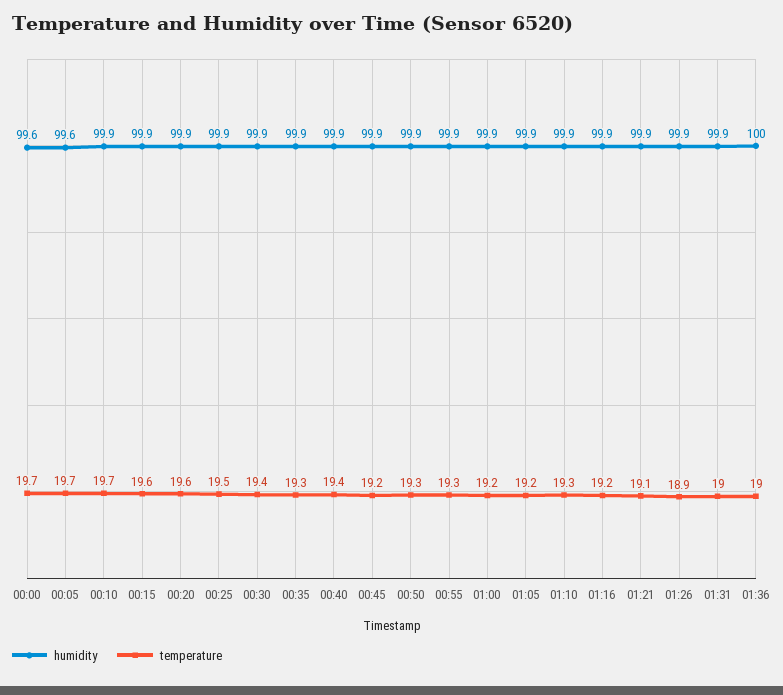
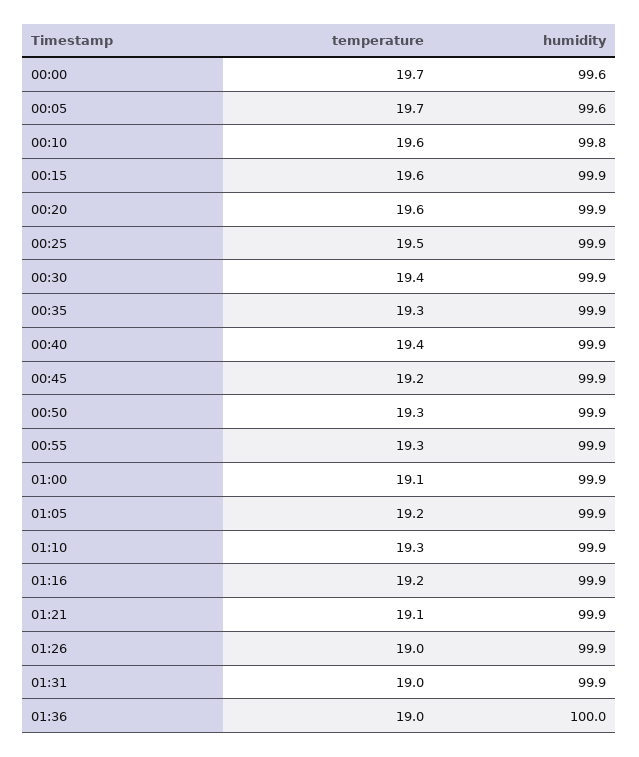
  {
    "humidity": {
      "00:00": 99.6,
      "00:05": 99.6,
-     "00:10": 99.9,
+     "00:10": 99.8,
      "00:15": 99.9,
      "00:20": 99.9,
      "00:25": 99.9,
      "00:30": 99.9,
      "00:35": 99.9,
      "00:40": 99.9,
      "00:45": 99.9,
      "00:50": 99.9,
      "00:55": 99.9,
      "01:00": 99.9,
      "01:05": 99.9,
      "01:10": 99.9,
      "01:16": 99.9,
      "01:21": 99.9,
      "01:26": 99.9,
      "01:31": 99.9,
      "01:36": 100
    },
    "temperature": {
      "00:00": 19.7,
      "00:05": 19.7,
-     "00:10": 19.7,
+     "00:10": 19.6,
      "00:15": 19.6,
      "00:20": 19.6,
      "00:25": 19.5,
      "00:30": 19.4,
      "00:35": 19.3,
      "00:40": 19.4,
      "00:45": 19.2,
      "00:50": 19.3,
      "00:55": 19.3,
-     "01:00": 19.2,
+     "01:00": 19.1,
      "01:05": 19.2,
      "01:10": 19.3,
      "01:16": 19.2,
      "01:21": 19.1,
-     "01:26": 18.9,
+     "01:26": 19,
      "01:31": 19,
      "01:36": 19
    }
  }

